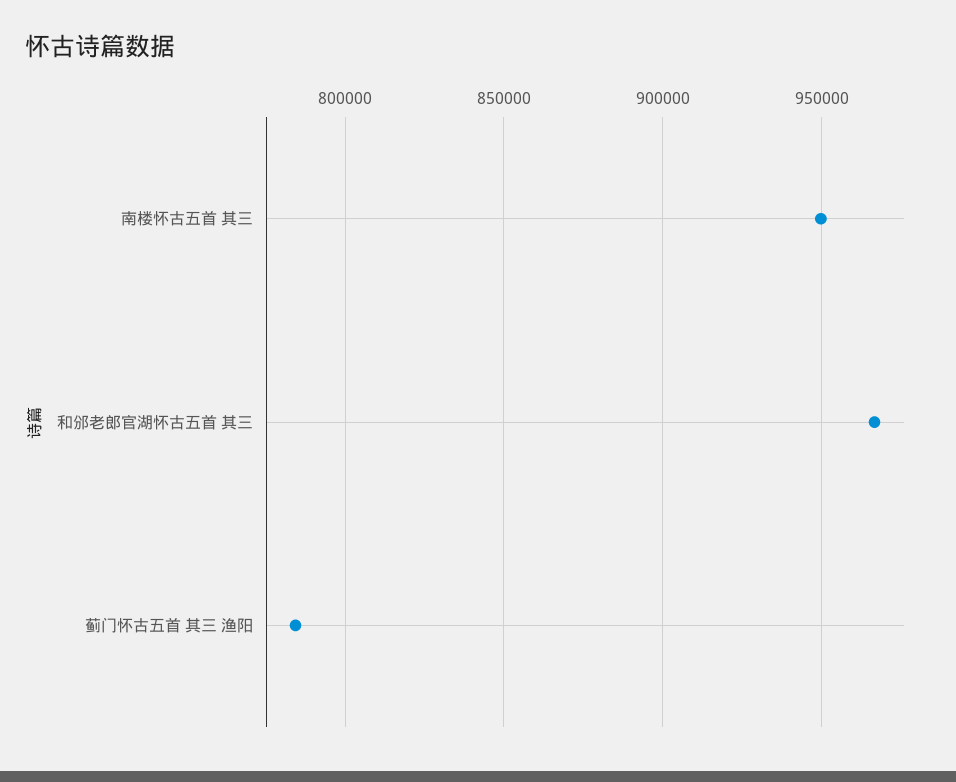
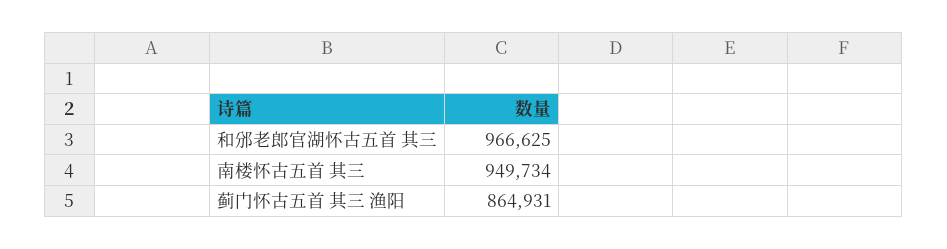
  {
    "南楼怀古五首 其三": 949734,
    "和邠老郎官湖怀古五首 其三": 966625,
-   "蓟门怀古五首 其三 渔阳": 785000
+   "蓟门怀古五首 其三 渔阳": 864931
  }

